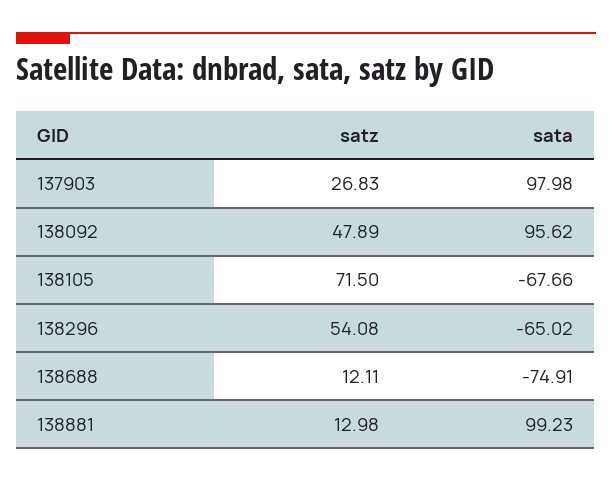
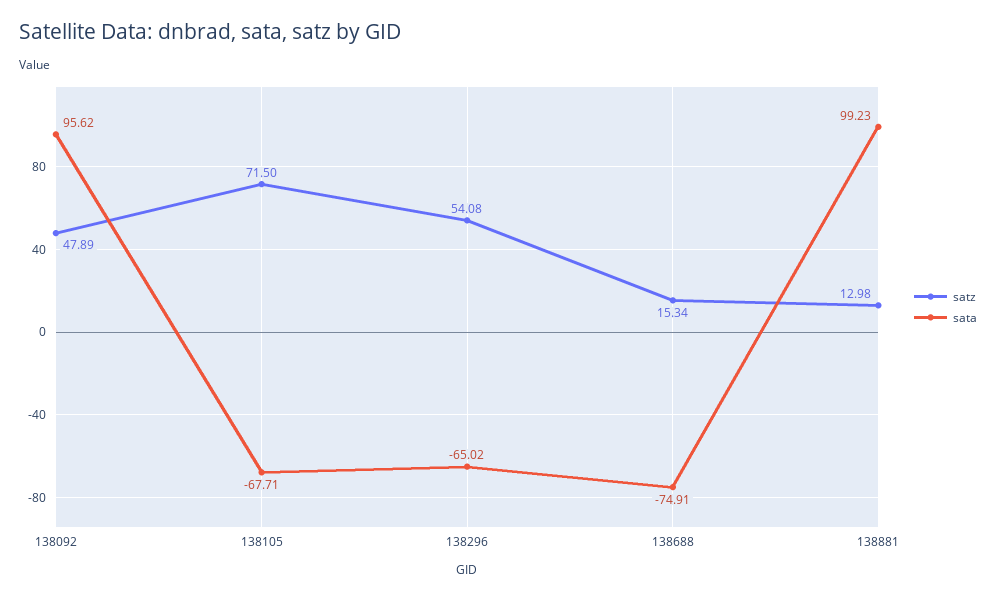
  {
    "satz": {
-     "137903": 26.83,
      "138092": 47.89,
      "138105": 71.5,
      "138296": 54.08,
-     "138688": 12.11,
+     "138688": 15.34,
      "138881": 12.98
    },
    "sata": {
-     "137903": 97.98,
      "138092": 95.62,
-     "138105": -67.66,
+     "138105": -67.71,
      "138296": -65.02,
      "138688": -74.91,
      "138881": 99.23
    }
  }

